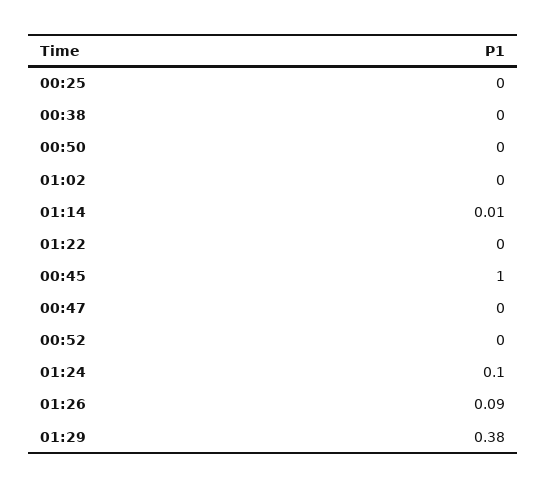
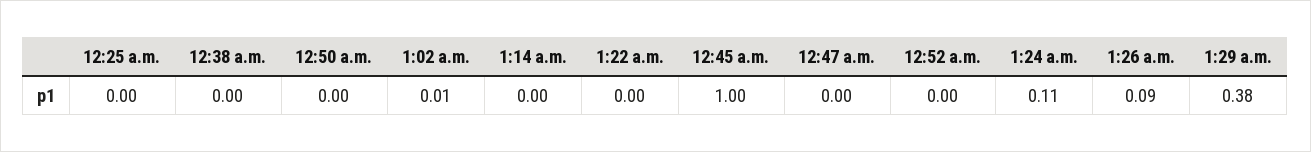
  {
    "00:25": 0,
    "00:38": 0,
    "00:50": 0,
-   "01:02": 0,
+   "01:02": 0.01,
-   "01:14": 0.01,
+   "01:14": 0,
    "01:22": 0,
    "00:45": 1,
    "00:47": 0,
    "00:52": 0,
-   "01:24": 0.1,
+   "01:24": 0.11,
    "01:26": 0.09,
    "01:29": 0.38
  }

